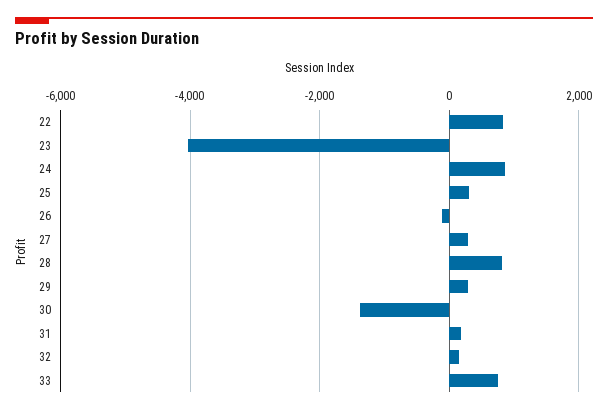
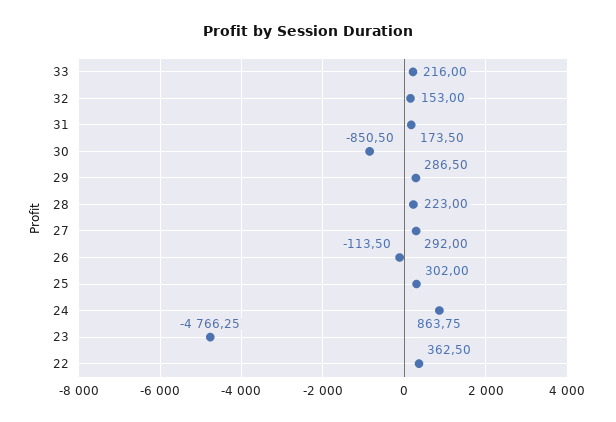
  {
-   "22": 800,
+   "22": 362.5,
-   "23": -4000,
+   "23": -4766.25,
    "24": 863.75,
    "25": 302,
    "26": -113.5,
    "27": 292,
-   "28": 800,
+   "28": 223,
    "29": 286.5,
-   "30": -1400,
+   "30": -850.5,
    "31": 173.5,
    "32": 153,
-   "33": 800
+   "33": 216
  }

